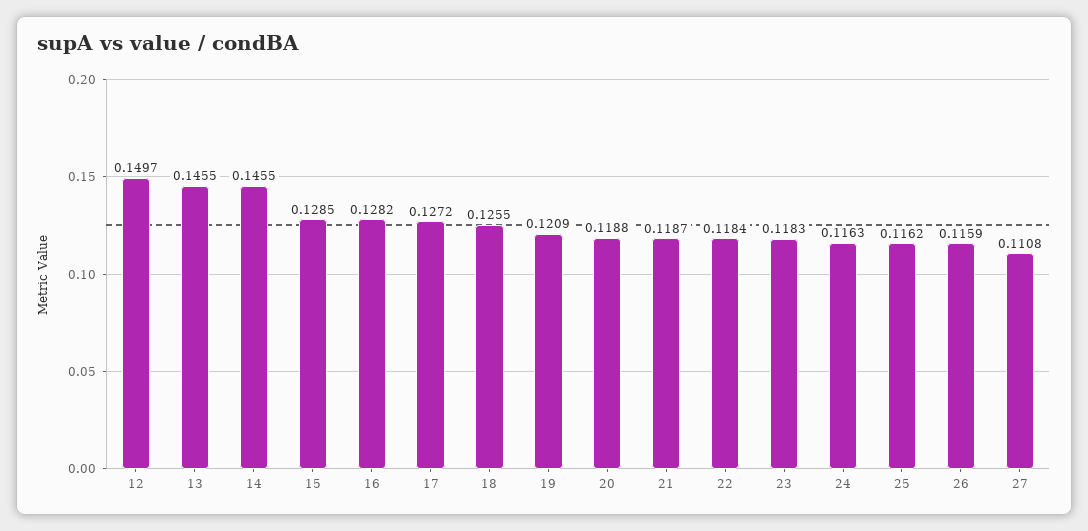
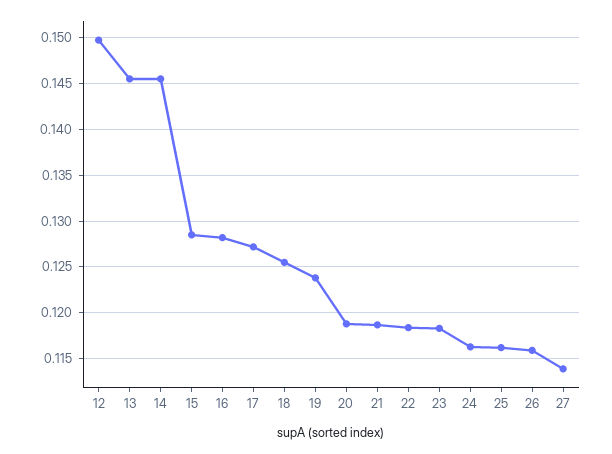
  {
    "12": 0.1497,
    "13": 0.1455,
    "14": 0.1455,
    "15": 0.1285,
    "16": 0.1282,
    "17": 0.1272,
    "18": 0.1255,
-   "19": 0.1209,
+   "19": 0.124,
    "20": 0.1188,
    "21": 0.1187,
    "22": 0.1184,
    "23": 0.1183,
    "24": 0.1163,
    "25": 0.1162,
    "26": 0.1159,
-   "27": 0.1108
+   "27": 0.114
  }

